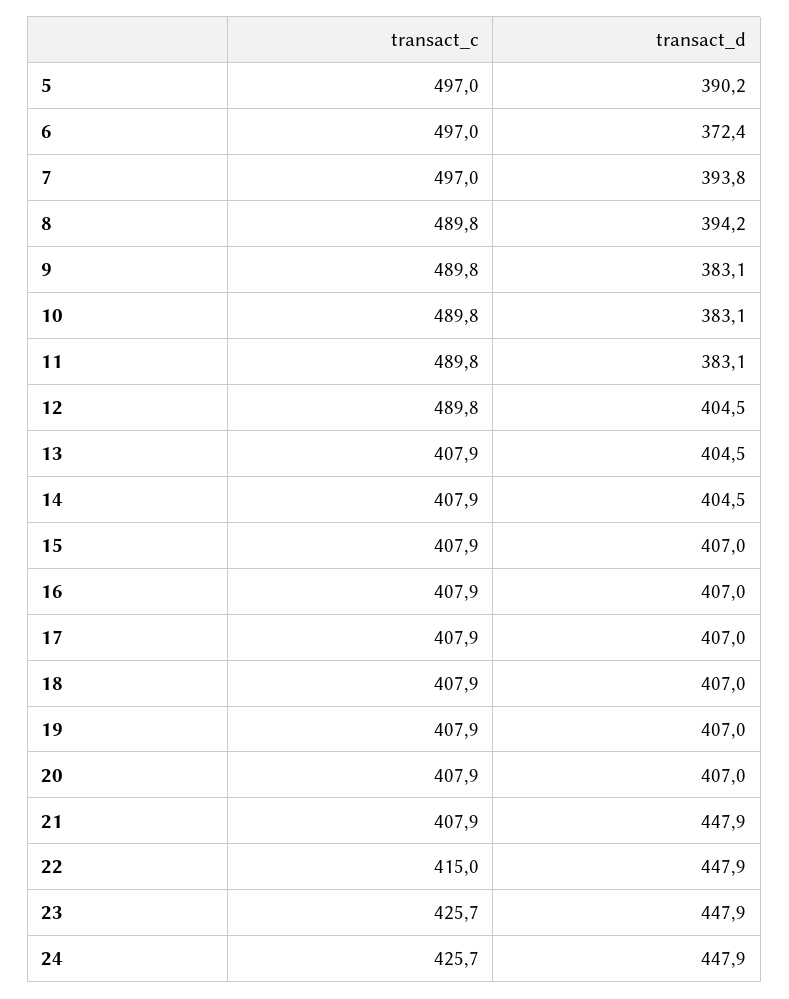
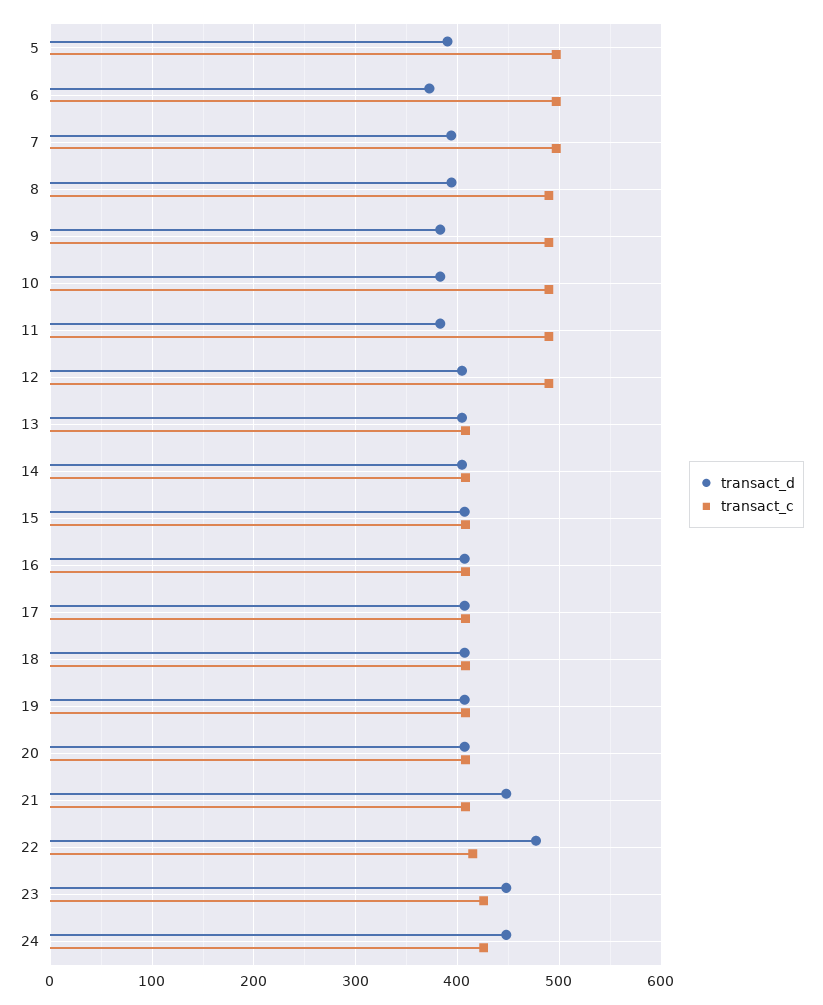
  {
    "transact_c": {
      "5": 497,
      "6": 497,
      "7": 497,
      "8": 489.8,
      "9": 489.8,
      "10": 489.8,
      "11": 489.8,
      "12": 489.8,
      "13": 407.9,
      "14": 407.9,
      "15": 407.9,
      "16": 407.9,
      "17": 407.9,
      "18": 407.9,
      "19": 407.9,
      "20": 407.9,
      "21": 407.9,
      "22": 415,
      "23": 425.7,
      "24": 425.7
    },
    "transact_d": {
      "5": 390.2,
      "6": 372.4,
      "7": 393.8,
      "8": 394.2,
      "9": 383.1,
      "10": 383.1,
      "11": 383.1,
      "12": 404.5,
      "13": 404.5,
      "14": 404.5,
      "15": 407,
      "16": 407,
      "17": 407,
      "18": 407,
      "19": 407,
      "20": 407,
      "21": 447.9,
-     "22": 447.9,
+     "22": 480,
      "23": 447.9,
      "24": 447.9
    }
  }

